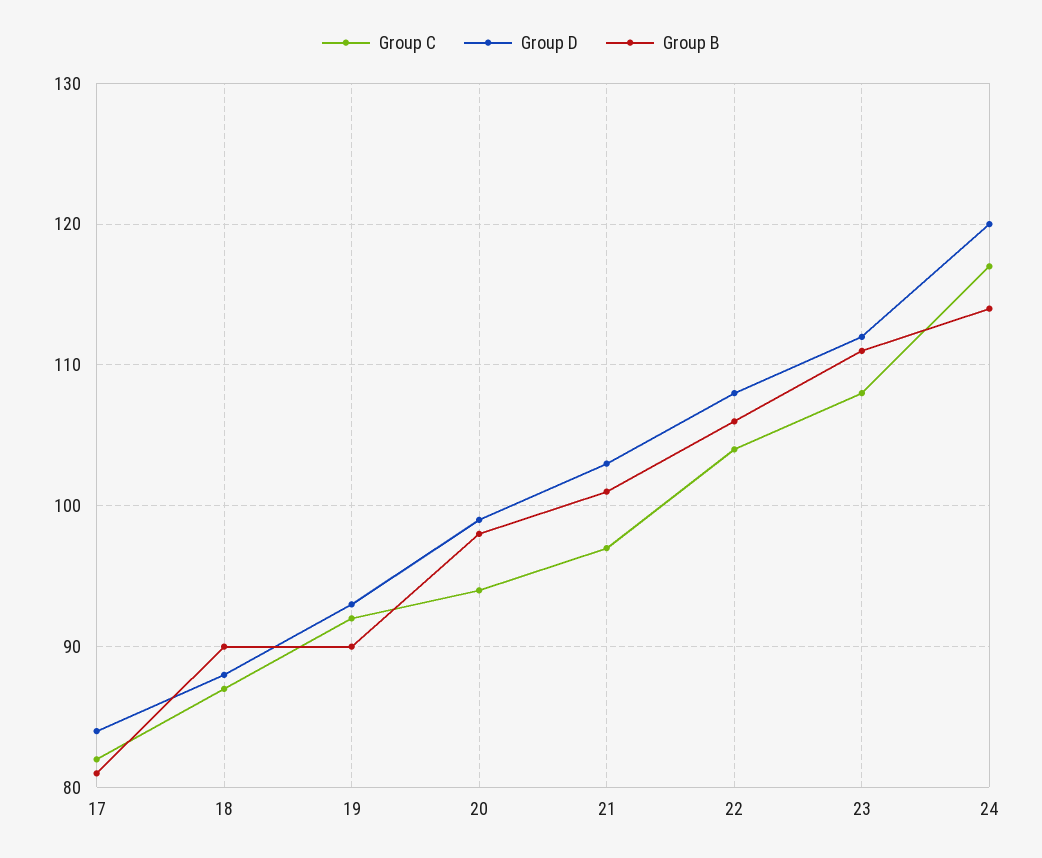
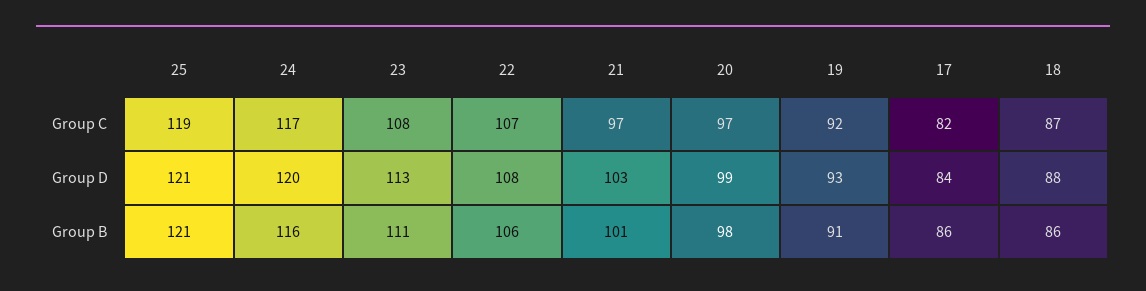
  {
    "Group C": {
      "17": 82,
      "18": 87,
      "19": 92,
-     "20": 94,
+     "20": 97,
      "21": 97,
-     "22": 104,
+     "22": 107,
      "23": 108,
-     "24": 117
+     "24": 117,
+     "25": 119
    },
    "Group D": {
      "17": 84,
      "18": 88,
      "19": 93,
      "20": 99,
      "21": 103,
      "22": 108,
-     "23": 112,
+     "23": 113,
-     "24": 120
+     "24": 120,
+     "25": 121
    },
    "Group B": {
-     "17": 81,
+     "17": 86,
-     "18": 90,
+     "18": 86,
-     "19": 90,
+     "19": 91,
      "20": 98,
      "21": 101,
      "22": 106,
      "23": 111,
-     "24": 114
+     "24": 116,
+     "25": 121
    }
  }

